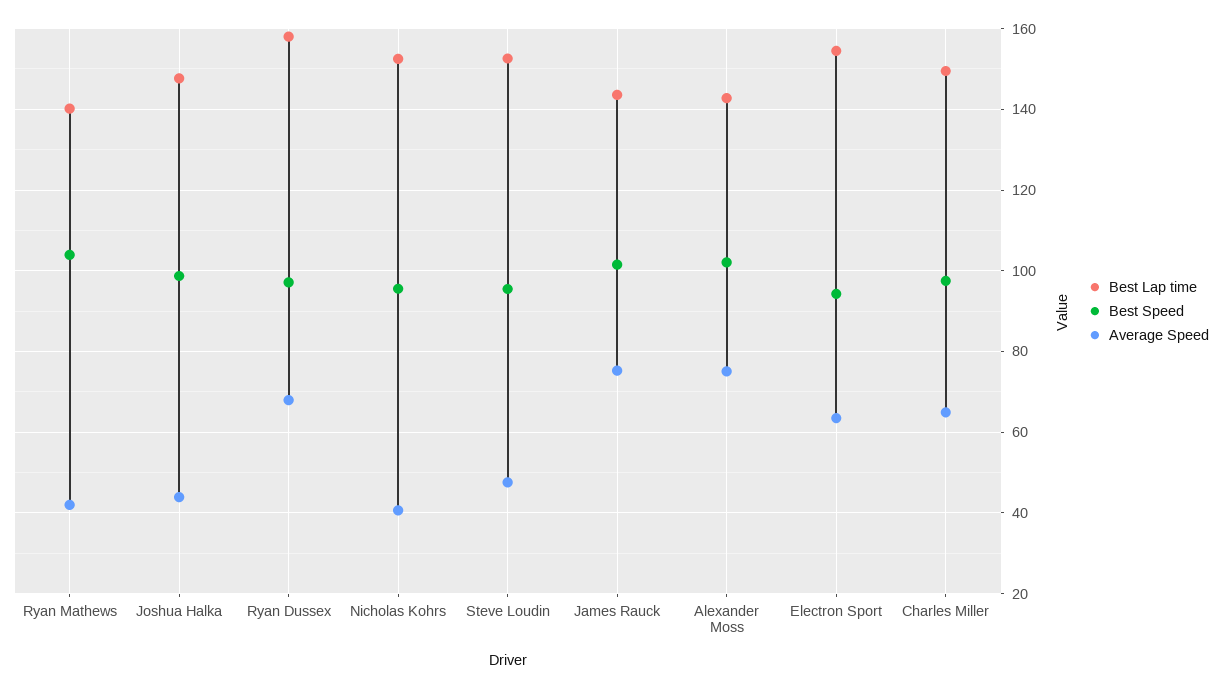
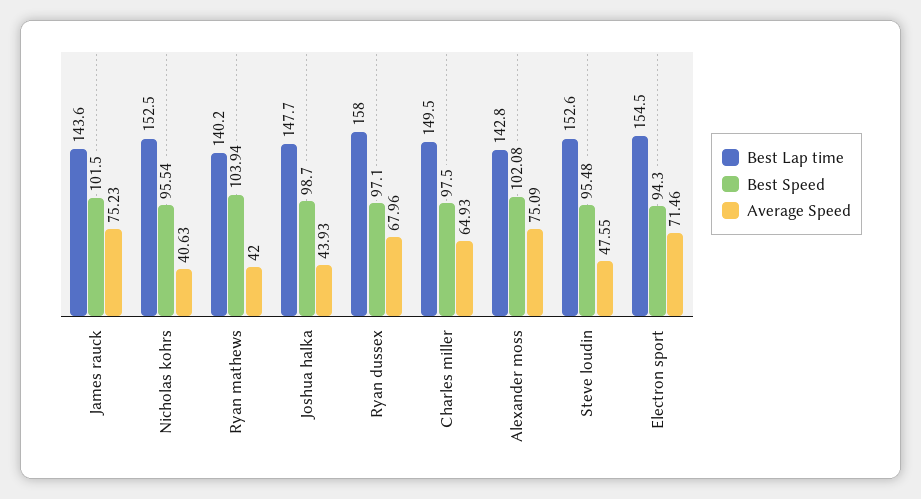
  {
    "Best Lap time": {
      "Ryan Mathews": 140.2,
      "Joshua Halka": 147.7,
      "Ryan Dussex": 158,
      "Nicholas Kohrs": 152.5,
      "Steve Loudin": 152.6,
      "James Rauck": 143.6,
      "Alexander Moss": 142.8,
      "Electron Sport": 154.5,
      "Charles Miller": 149.5
    },
    "Best Speed": {
      "Ryan Mathews": 103.94,
      "Joshua Halka": 98.7,
      "Ryan Dussex": 97.1,
      "Nicholas Kohrs": 95.54,
      "Steve Loudin": 95.48,
      "James Rauck": 101.5,
      "Alexander Moss": 102.08,
      "Electron Sport": 94.3,
      "Charles Miller": 97.5
    },
    "Average Speed": {
      "Ryan Mathews": 42,
      "Joshua Halka": 43.93,
      "Ryan Dussex": 67.96,
      "Nicholas Kohrs": 40.63,
      "Steve Loudin": 47.55,
      "James Rauck": 75.23,
      "Alexander Moss": 75.09,
-     "Electron Sport": 64,
+     "Electron Sport": 71.46,
      "Charles Miller": 64.93
    }
  }

